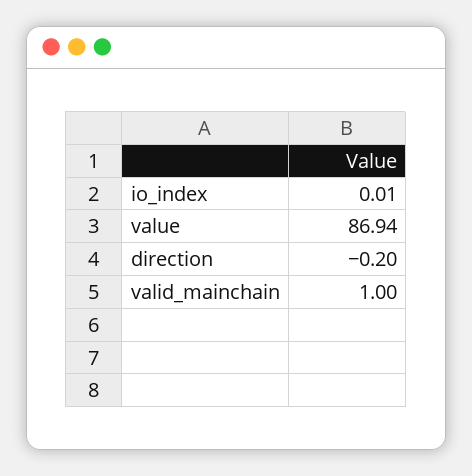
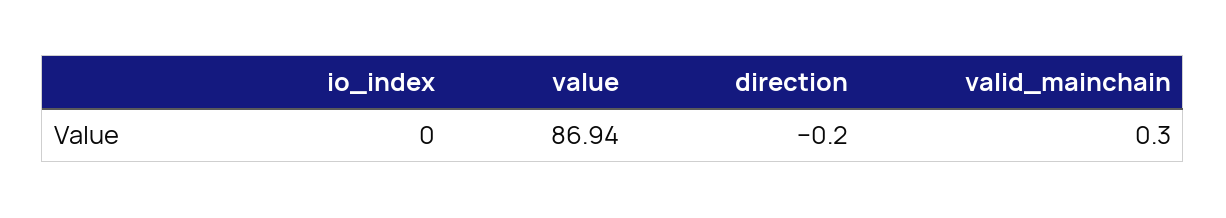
  {
-   "io_index": 0.01,
+   "io_index": 0,
    "value": 86.94,
    "direction": -0.2,
-   "valid_mainchain": 1
+   "valid_mainchain": 0.3
  }

